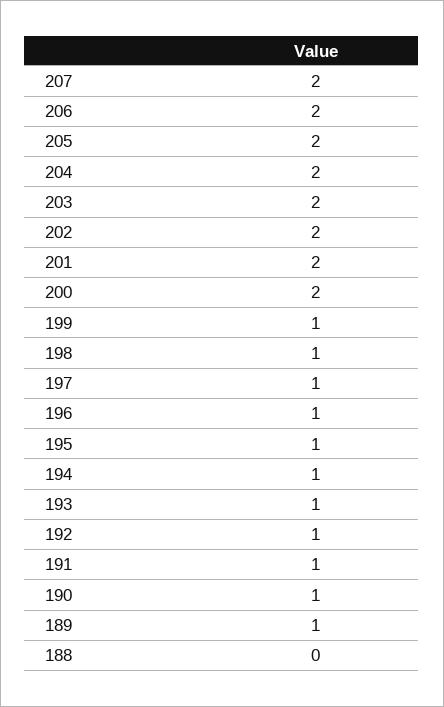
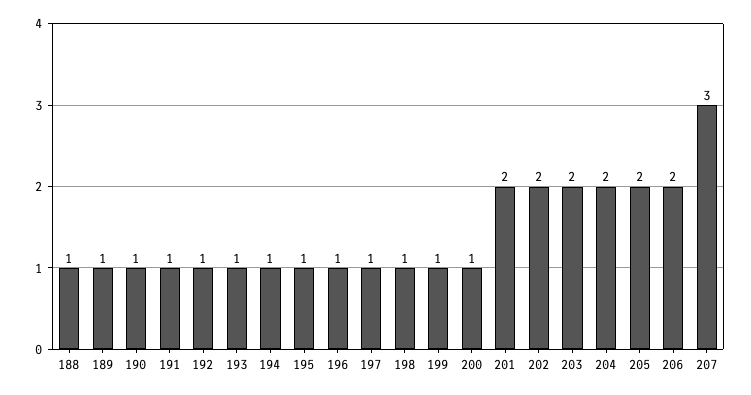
  {
-   "207": 2,
+   "207": 3,
    "206": 2,
    "205": 2,
    "204": 2,
    "203": 2,
    "202": 2,
    "201": 2,
-   "200": 2,
+   "200": 1,
    "199": 1,
    "198": 1,
    "197": 1,
    "196": 1,
    "195": 1,
    "194": 1,
    "193": 1,
    "192": 1,
    "191": 1,
    "190": 1,
    "189": 1,
-   "188": 0
+   "188": 1
  }

